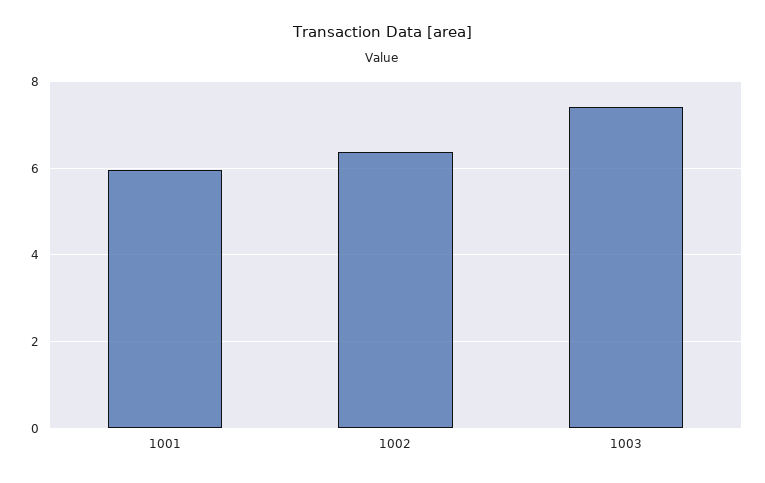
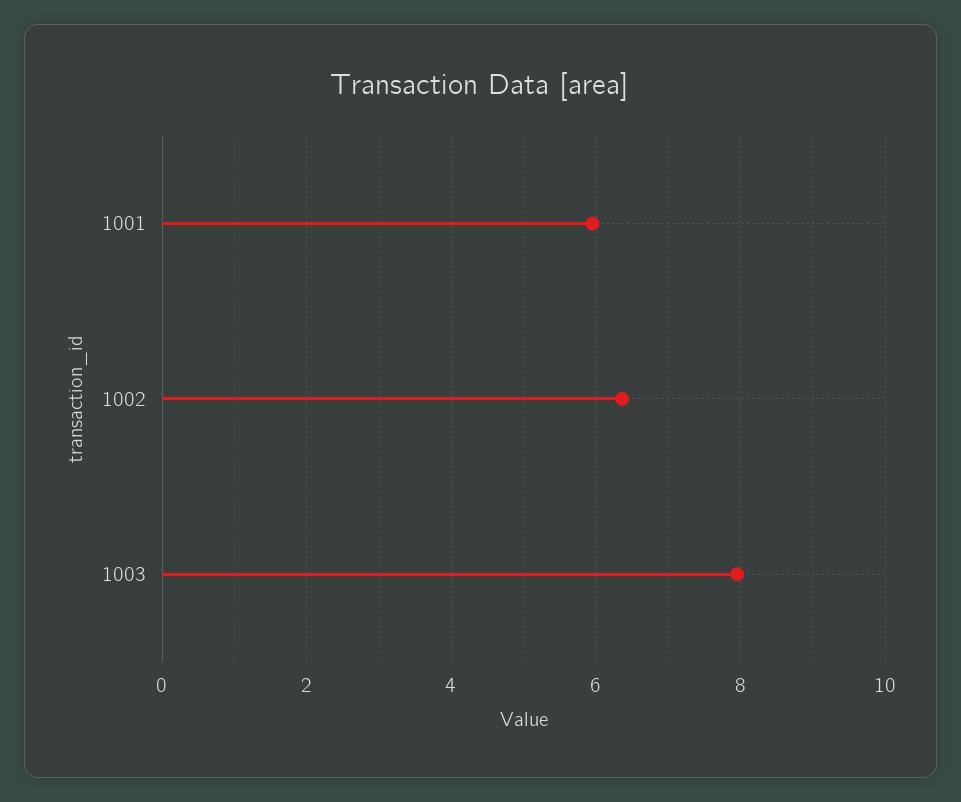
  {
    "1001": 6,
    "1002": 6.4,
-   "1003": 7.4
+   "1003": 8
  }

